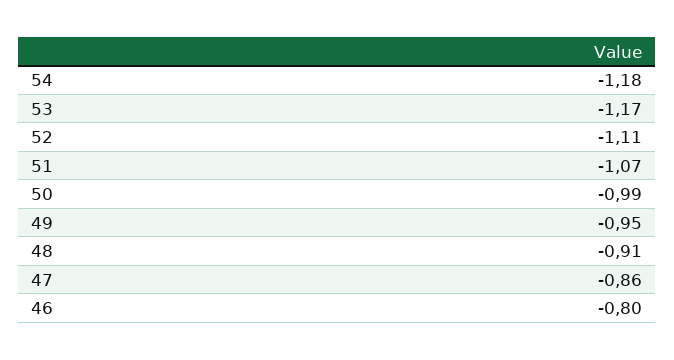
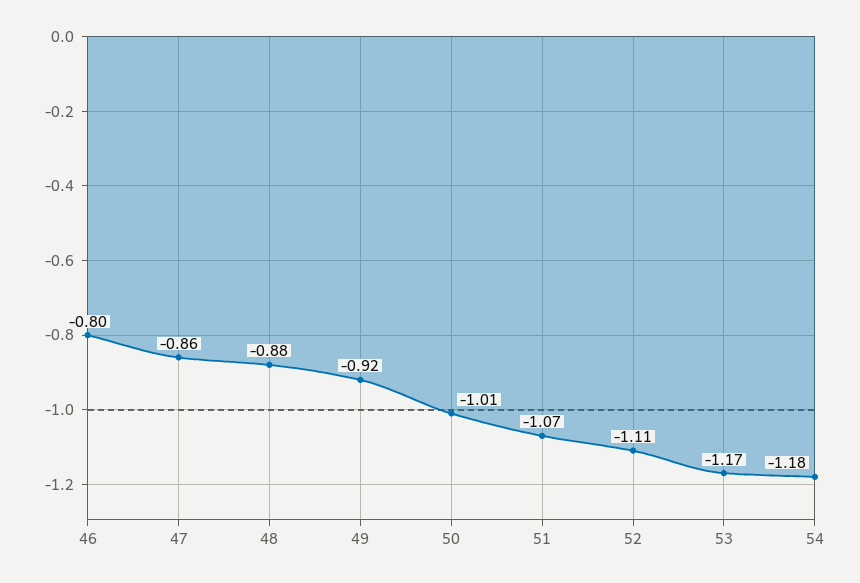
  {
    "54": -1.18,
    "53": -1.17,
    "52": -1.11,
    "51": -1.07,
-   "50": -0.99,
+   "50": -1.01,
-   "49": -0.95,
+   "49": -0.92,
-   "48": -0.91,
+   "48": -0.88,
    "47": -0.86,
    "46": -0.8
  }

